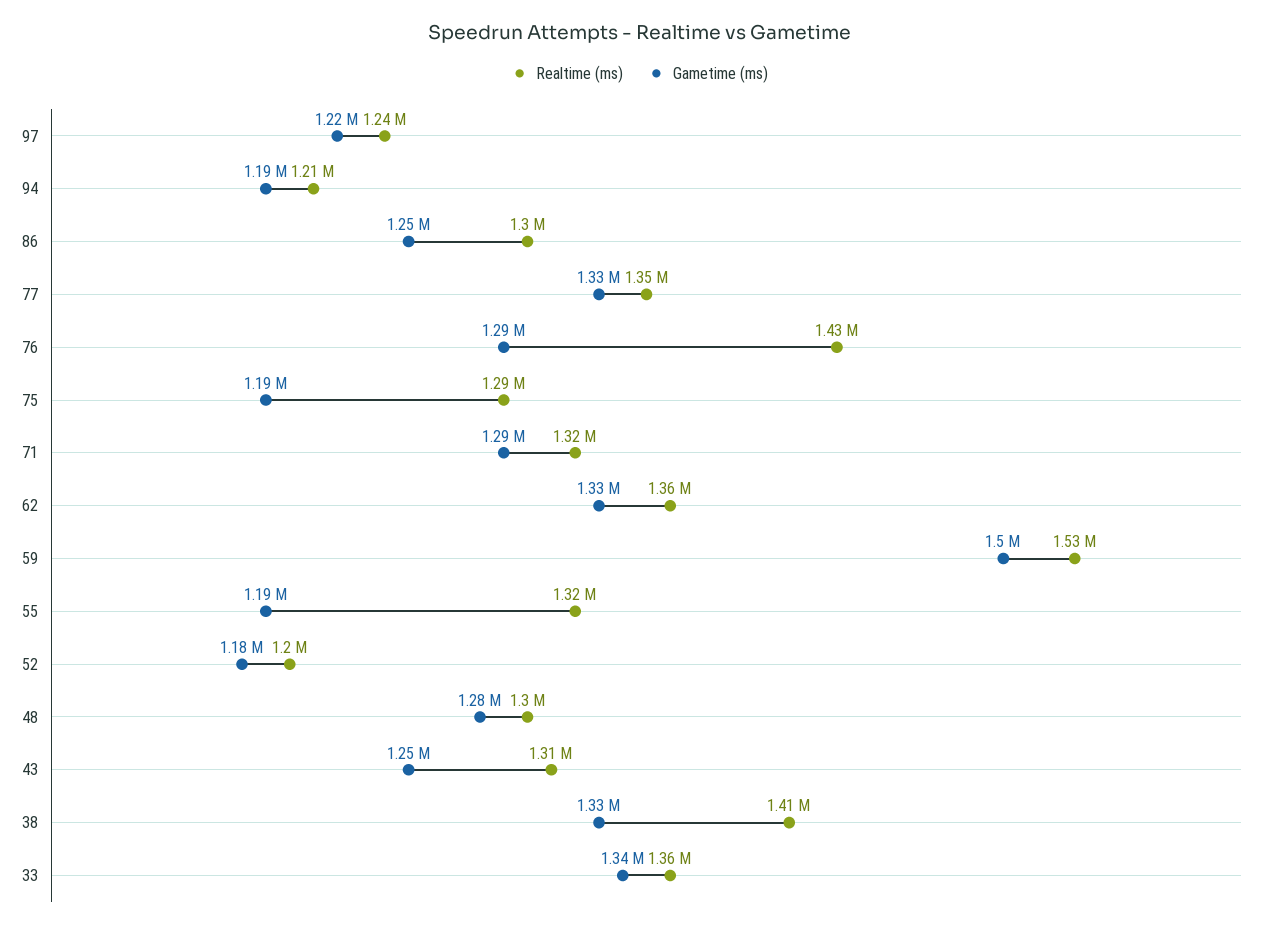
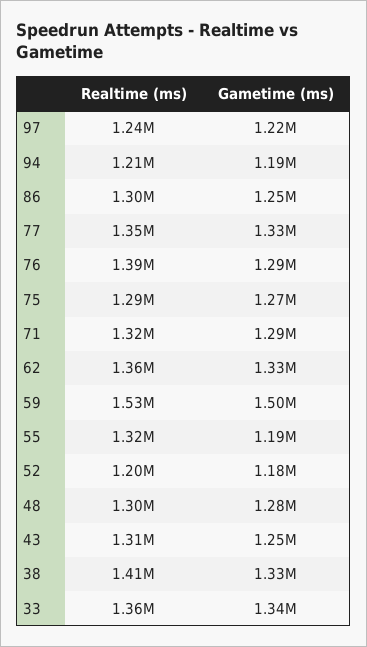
  {
    "Realtime (ms)": {
      "97": 1240000,
      "94": 1210000,
      "86": 1300000,
      "77": 1350000,
-     "76": 1430000,
+     "76": 1390000,
      "75": 1290000,
      "71": 1320000,
      "62": 1360000,
      "59": 1530000,
      "55": 1320000,
      "52": 1200000,
      "48": 1300000,
      "43": 1310000,
      "38": 1410000,
      "33": 1360000
    },
    "Gametime (ms)": {
      "97": 1220000,
      "94": 1190000,
      "86": 1250000,
      "77": 1330000,
      "76": 1290000,
-     "75": 1190000,
+     "75": 1270000,
      "71": 1290000,
      "62": 1330000,
      "59": 1500000,
      "55": 1190000,
      "52": 1180000,
      "48": 1280000,
      "43": 1250000,
      "38": 1330000,
      "33": 1340000
    }
  }

